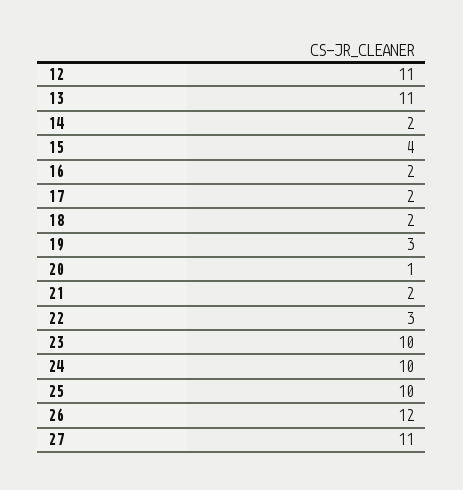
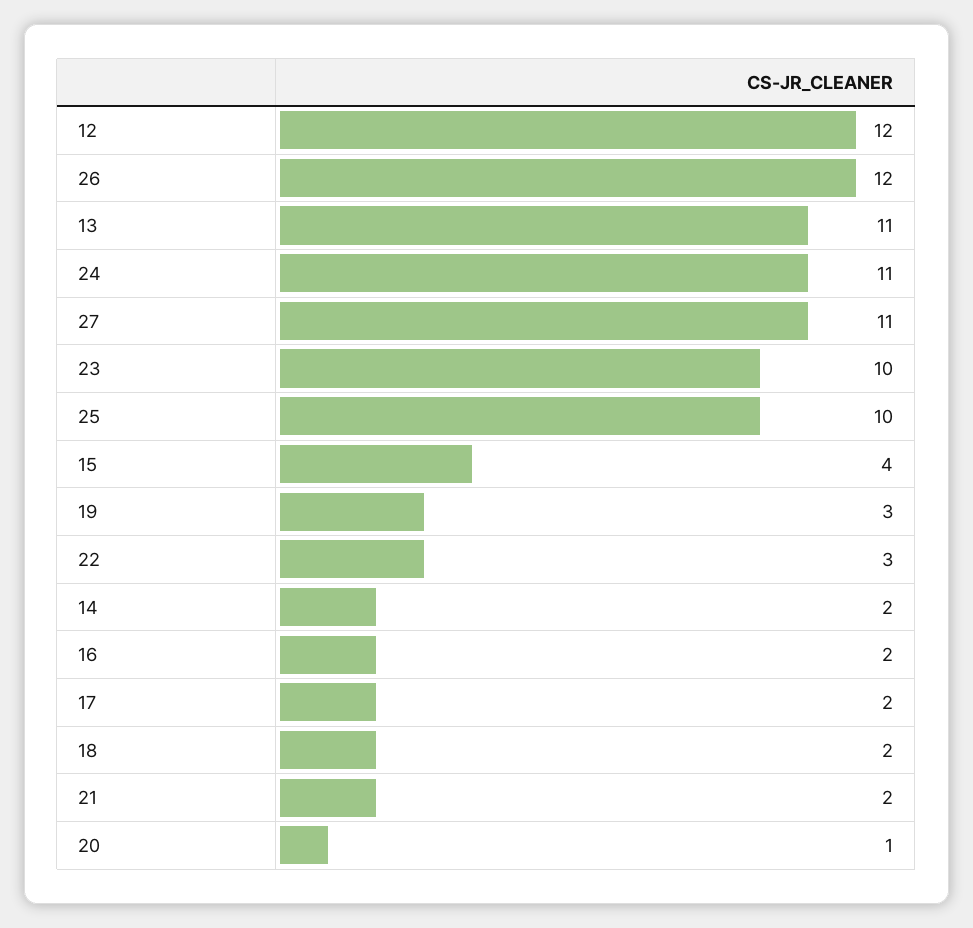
  {
-   "12": 11,
+   "12": 12,
    "13": 11,
    "14": 2,
    "15": 4,
    "16": 2,
    "17": 2,
    "18": 2,
    "19": 3,
    "20": 1,
    "21": 2,
    "22": 3,
    "23": 10,
-   "24": 10,
+   "24": 11,
    "25": 10,
    "26": 12,
    "27": 11
  }

